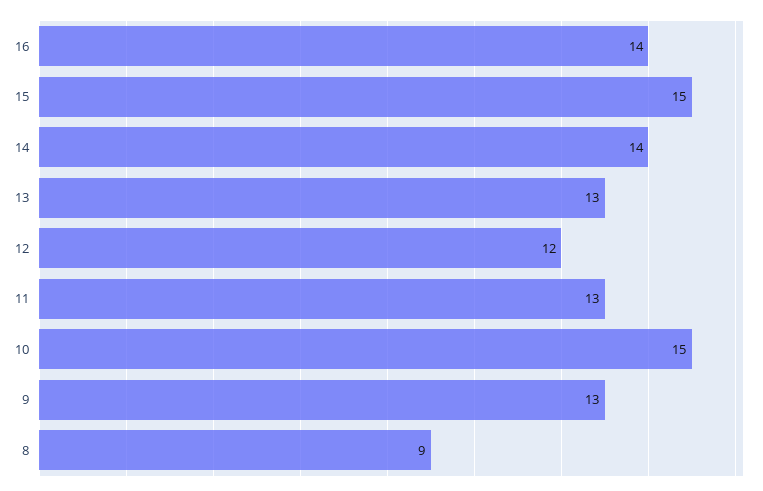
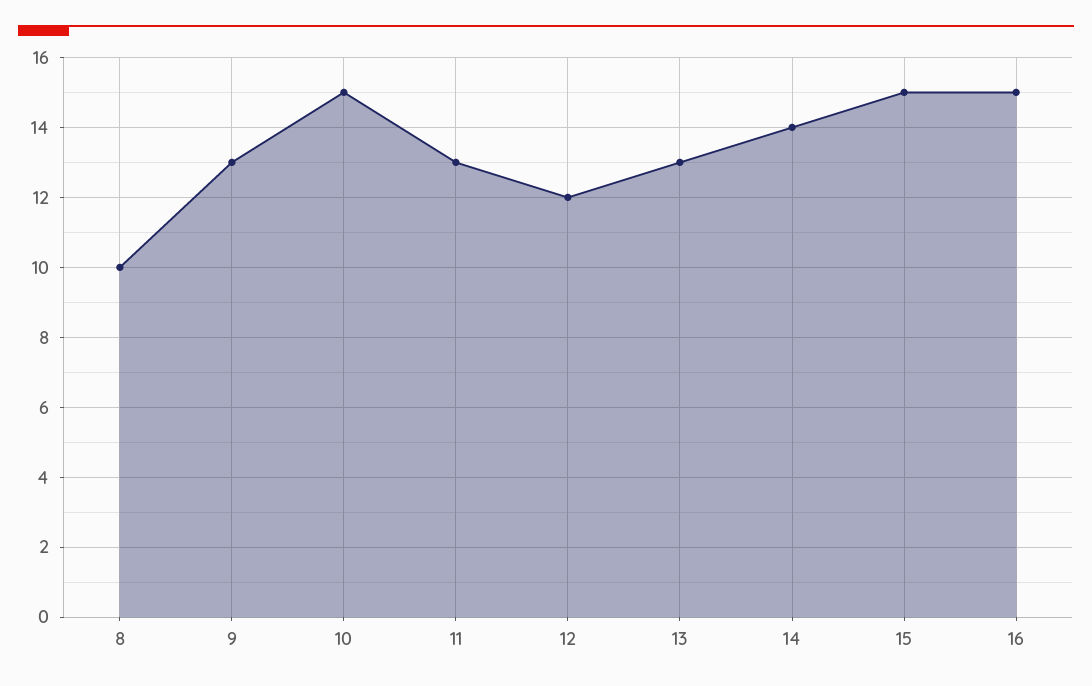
  {
-   "16": 14,
+   "16": 15,
    "15": 15,
    "14": 14,
    "13": 13,
    "12": 12,
    "11": 13,
    "10": 15,
    "9": 13,
-   "8": 9
+   "8": 10
  }

